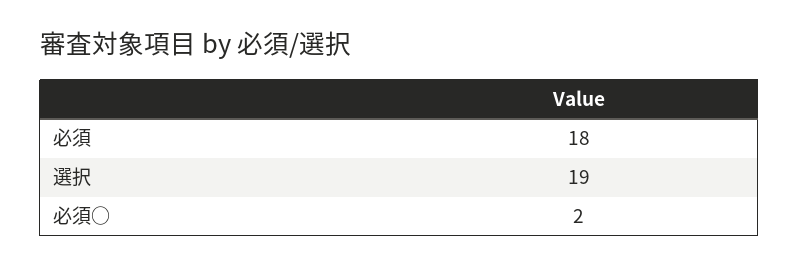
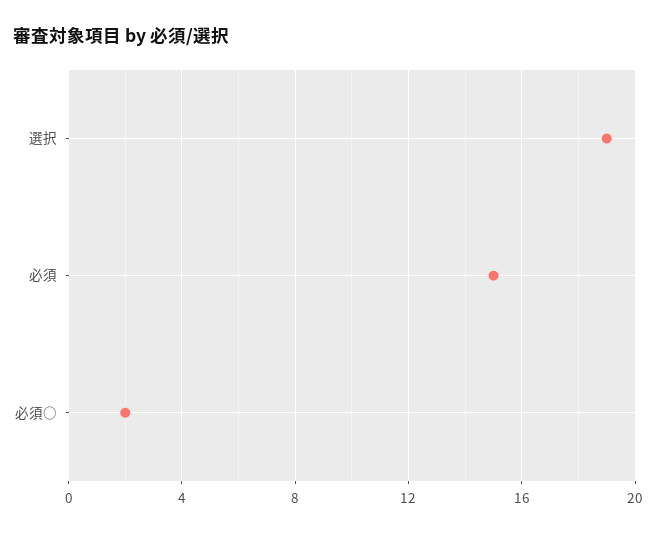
  {
-   "必須": 18,
+   "必須": 15,
    "選択": 19,
    "必須○": 2
  }

